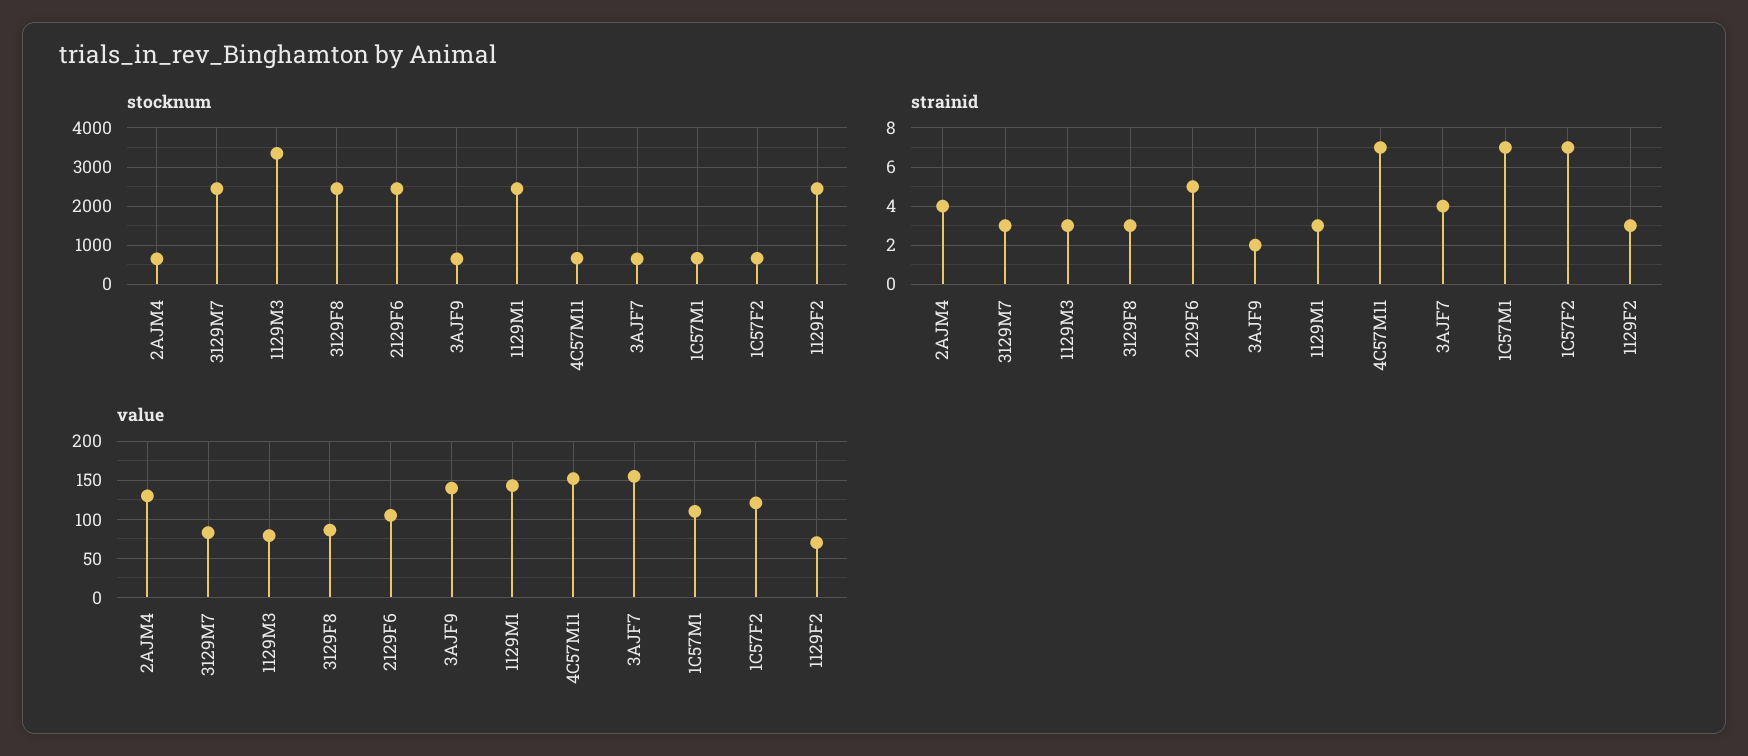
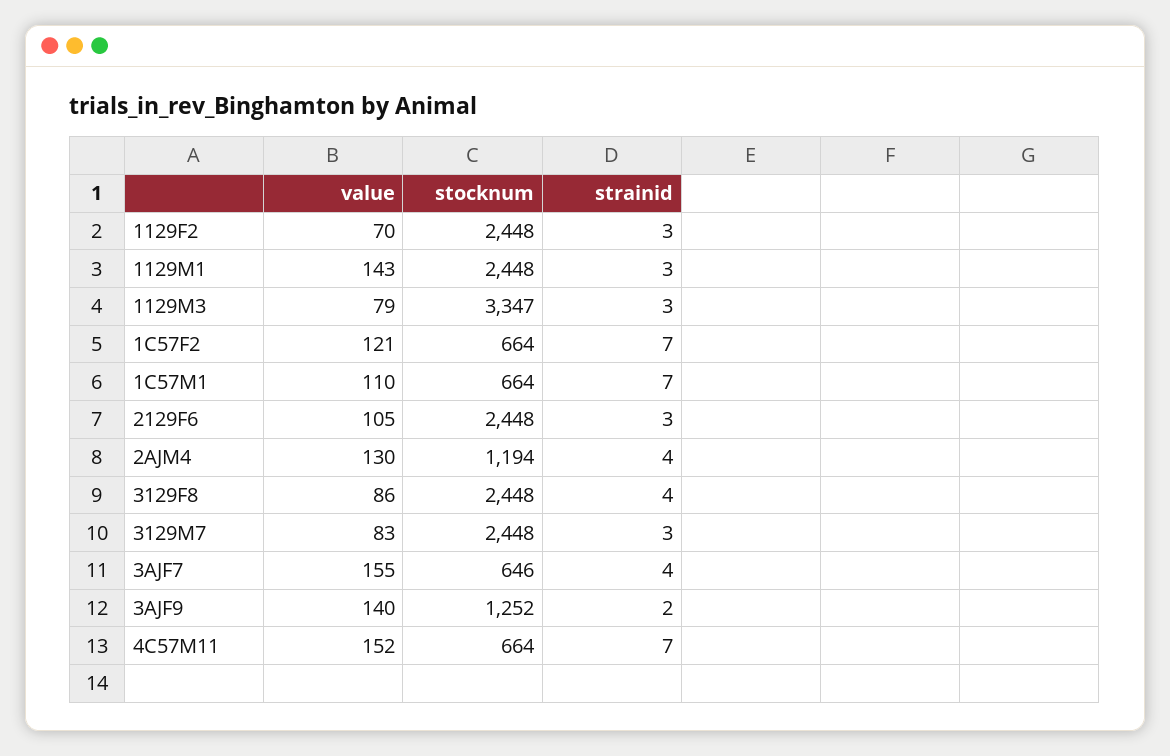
  {
    "stocknum": {
-     "2AJM4": 600,
+     "2AJM4": 1194,
      "3129M7": 2448,
      "1129M3": 3347,
      "3129F8": 2448,
      "2129F6": 2448,
-     "3AJF9": 600,
+     "3AJF9": 1252,
      "1129M1": 2448,
      "4C57M11": 664,
      "3AJF7": 646,
      "1C57M1": 664,
      "1C57F2": 664,
      "1129F2": 2448
    },
    "strainid": {
      "2AJM4": 4,
      "3129M7": 3,
      "1129M3": 3,
-     "3129F8": 3,
+     "3129F8": 4,
-     "2129F6": 5,
+     "2129F6": 3,
      "3AJF9": 2,
      "1129M1": 3,
      "4C57M11": 7,
      "3AJF7": 4,
      "1C57M1": 7,
      "1C57F2": 7,
      "1129F2": 3
    },
    "value": {
      "2AJM4": 130,
      "3129M7": 83,
      "1129M3": 79,
      "3129F8": 86,
      "2129F6": 105,
      "3AJF9": 140,
      "1129M1": 143,
      "4C57M11": 152,
      "3AJF7": 155,
      "1C57M1": 110,
      "1C57F2": 121,
      "1129F2": 70
    }
  }

